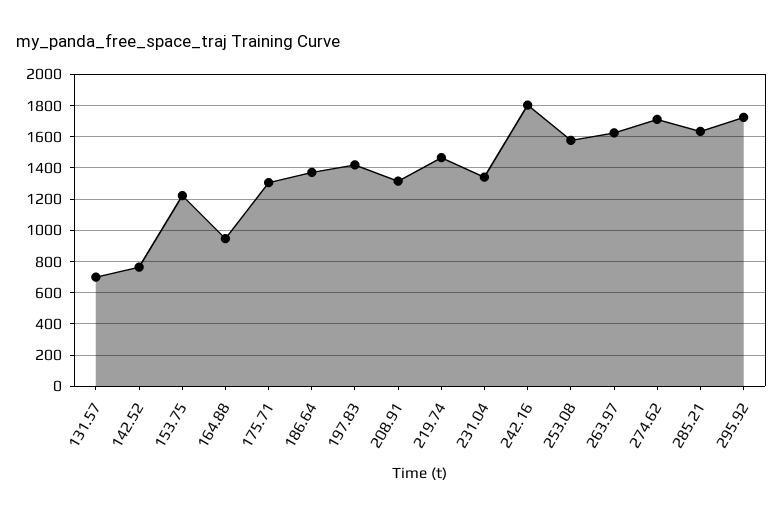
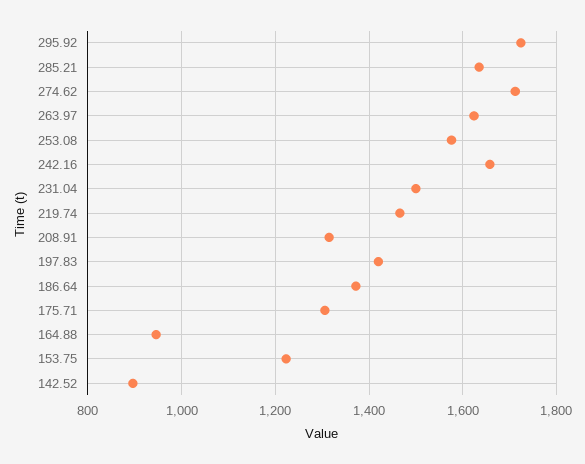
  {
-   "131.57": 700,
-   "142.52": 750,
+   "142.52": 900,
    "153.75": 1220,
    "164.88": 940,
    "175.71": 1300,
    "186.64": 1380,
    "197.83": 1420,
    "208.91": 1320,
    "219.74": 1460,
-   "231.04": 1350,
+   "231.04": 1500,
-   "242.16": 1800,
+   "242.16": 1660,
    "253.08": 1580,
    "263.97": 1620,
    "274.62": 1720,
    "285.21": 1640,
    "295.92": 1720
  }

